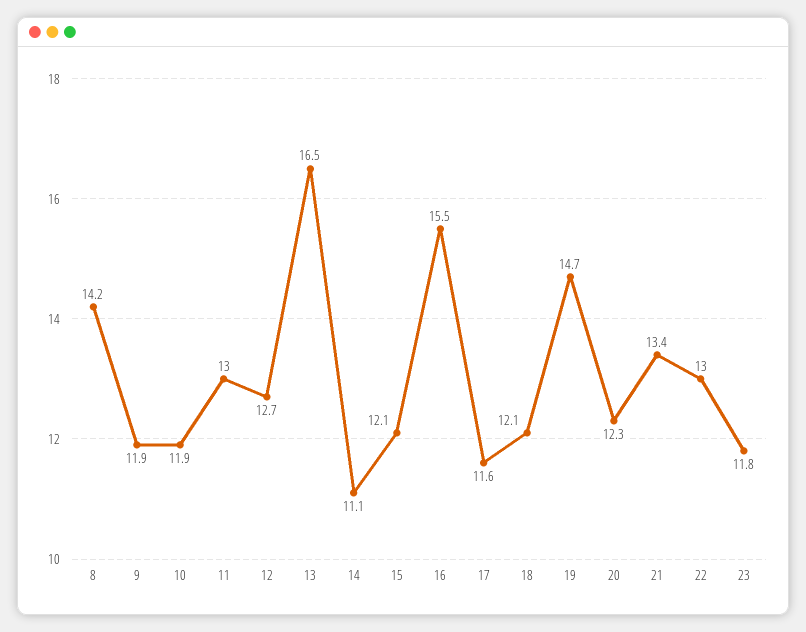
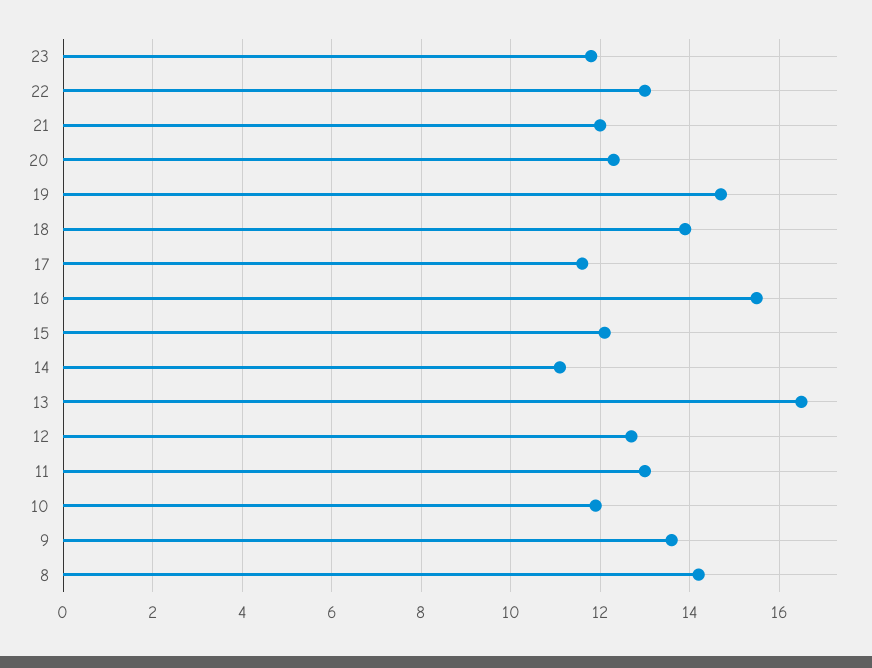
  {
    "8": 14.2,
-   "9": 11.9,
+   "9": 13.5,
    "10": 11.9,
    "11": 13,
    "12": 12.7,
    "13": 16.5,
    "14": 11.1,
    "15": 12.1,
    "16": 15.5,
    "17": 11.6,
-   "18": 12.1,
+   "18": 14,
    "19": 14.7,
    "20": 12.3,
-   "21": 13.4,
+   "21": 12,
    "22": 13,
    "23": 11.8
  }

